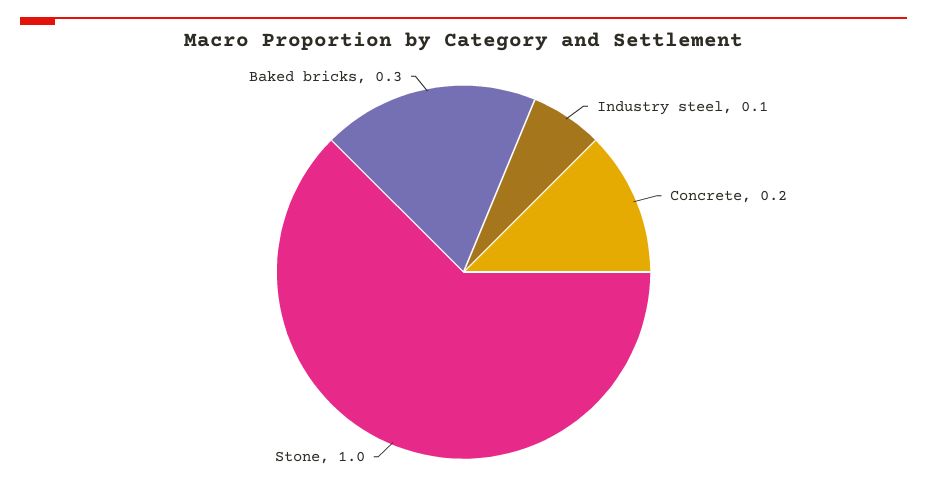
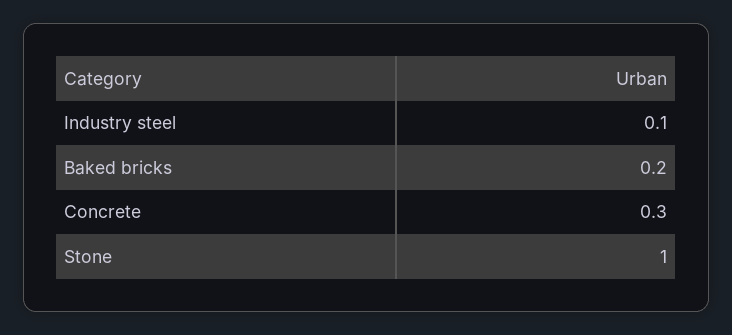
  {
    "Industry steel": 0.1,
-   "Concrete": 0.2,
+   "Concrete": 0.3,
    "Stone": 1,
-   "Baked bricks": 0.3
+   "Baked bricks": 0.2
  }

